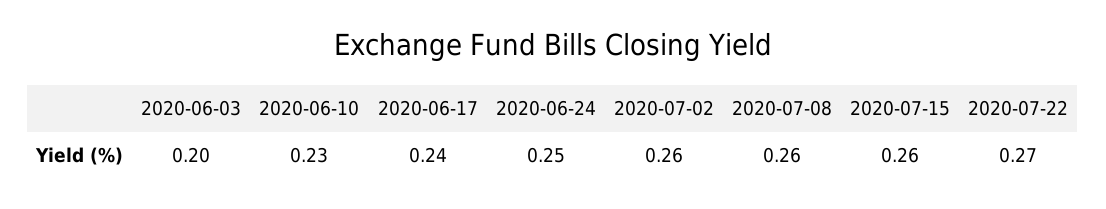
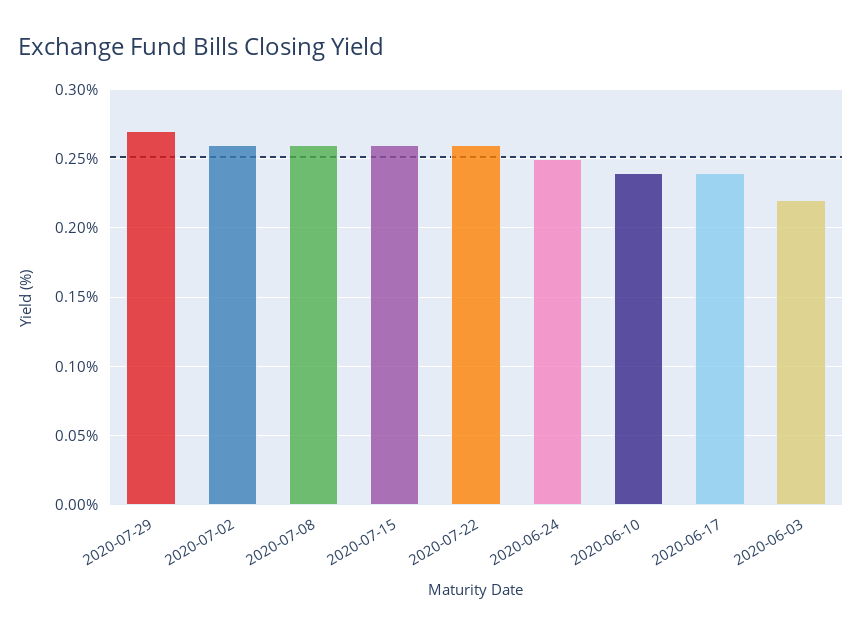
  {
-   "2020-06-03": 0.2,
+   "2020-06-03": 0.22,
-   "2020-06-10": 0.23,
+   "2020-06-10": 0.24,
    "2020-06-17": 0.24,
    "2020-06-24": 0.25,
    "2020-07-02": 0.26,
    "2020-07-08": 0.26,
    "2020-07-15": 0.26,
-   "2020-07-22": 0.27
+   "2020-07-22": 0.26,
+   "2020-07-29": 0.27
  }

